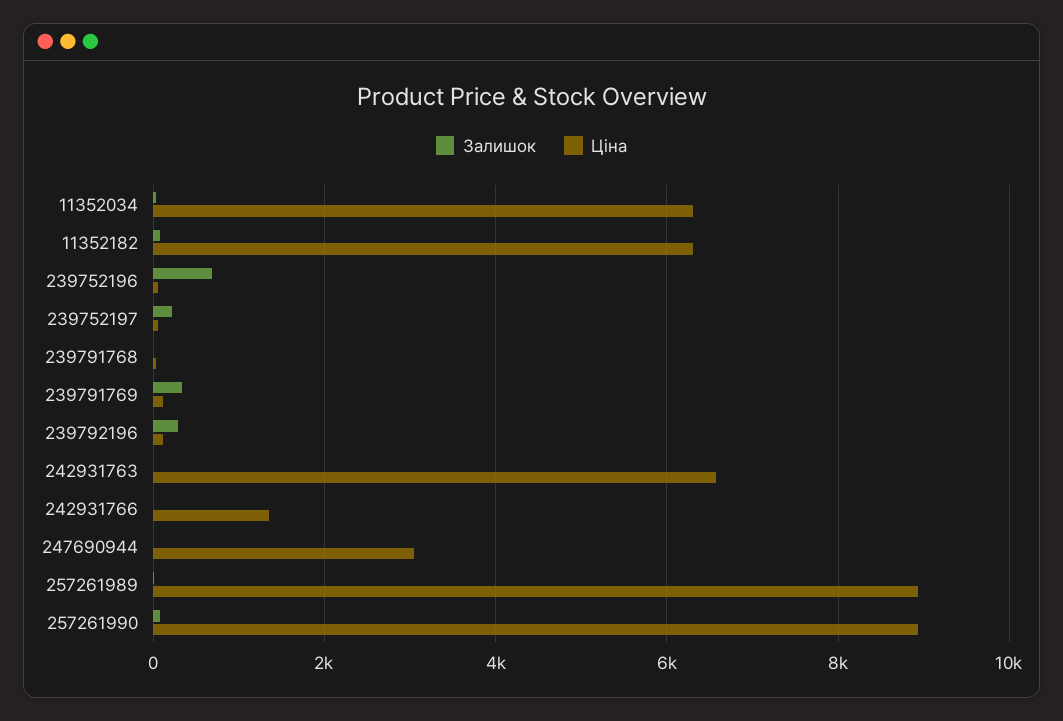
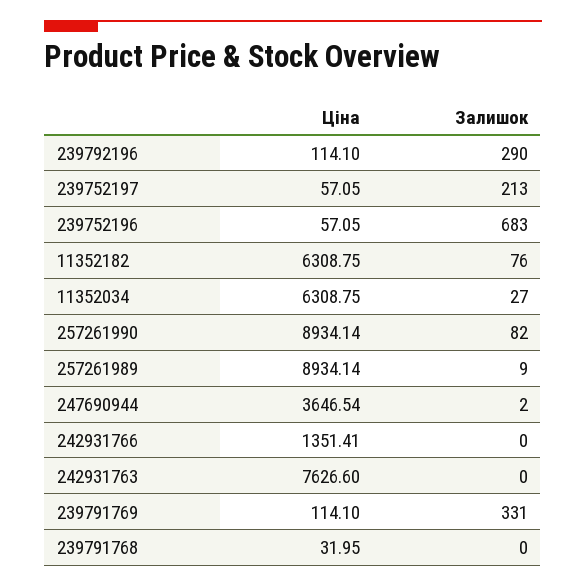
  {
    "Залишок": {
      "11352034": 27,
      "11352182": 76,
      "239752196": 683,
      "239752197": 213,
      "239791768": 0,
      "239791769": 331,
      "239792196": 290,
      "242931763": 0,
      "242931766": 0,
      "247690944": 2,
      "257261989": 9,
      "257261990": 82
    },
    "Ціна": {
      "11352034": 6308.75,
      "11352182": 6308.75,
      "239752196": 57.05,
      "239752197": 57.05,
      "239791768": 31.95,
      "239791769": 114.1,
      "239792196": 114.1,
-     "242931763": 6600,
+     "242931763": 7626.6,
      "242931766": 1351.41,
-     "247690944": 3000,
+     "247690944": 3646.54,
      "257261989": 8934.14,
      "257261990": 8934.14
    }
  }

